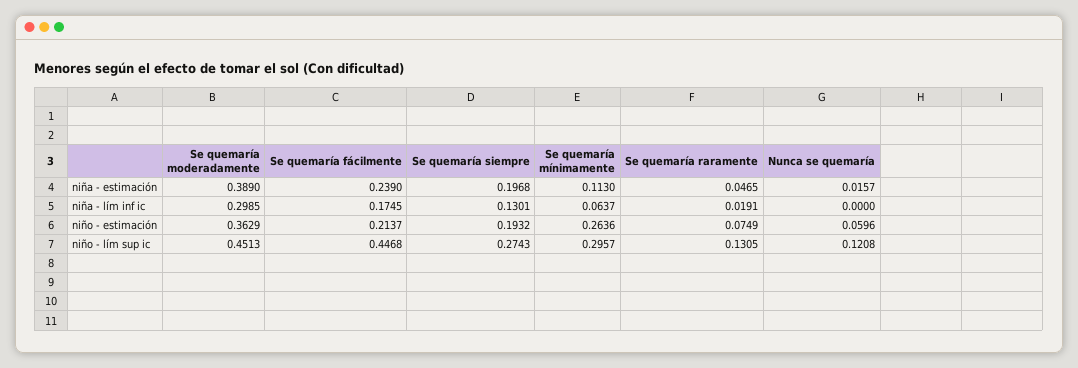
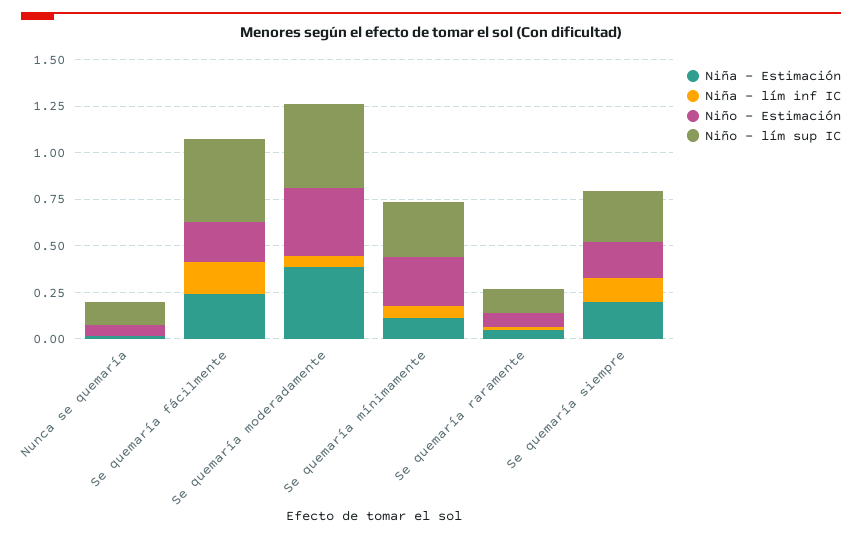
  {
    "niña - estimación": {
      "Se quemaría moderadamente": 0.389,
      "Se quemaría fácilmente": 0.239,
      "Se quemaría siempre": 0.1968,
      "Se quemaría mínimamente": 0.113,
      "Se quemaría raramente": 0.0465,
      "Nunca se quemaría": 0.0157
    },
    "niña - lím inf ic": {
-     "Se quemaría moderadamente": 0.2985,
+     "Se quemaría moderadamente": 0.05,
      "Se quemaría fácilmente": 0.1745,
      "Se quemaría siempre": 0.1301,
      "Se quemaría mínimamente": 0.0637,
      "Se quemaría raramente": 0.0191,
      "Nunca se quemaría": 0
    },
    "niño - estimación": {
      "Se quemaría moderadamente": 0.3629,
      "Se quemaría fácilmente": 0.2137,
      "Se quemaría siempre": 0.1932,
      "Se quemaría mínimamente": 0.2636,
      "Se quemaría raramente": 0.0749,
      "Nunca se quemaría": 0.0596
    },
    "niño - lím sup ic": {
      "Se quemaría moderadamente": 0.4513,
      "Se quemaría fácilmente": 0.4468,
      "Se quemaría siempre": 0.2743,
      "Se quemaría mínimamente": 0.2957,
      "Se quemaría raramente": 0.1305,
      "Nunca se quemaría": 0.1208
    }
  }

